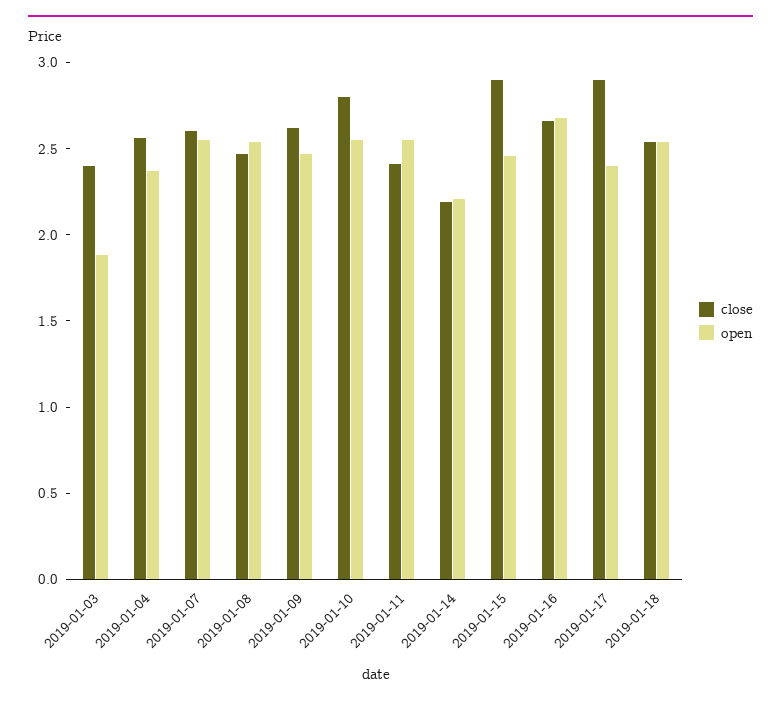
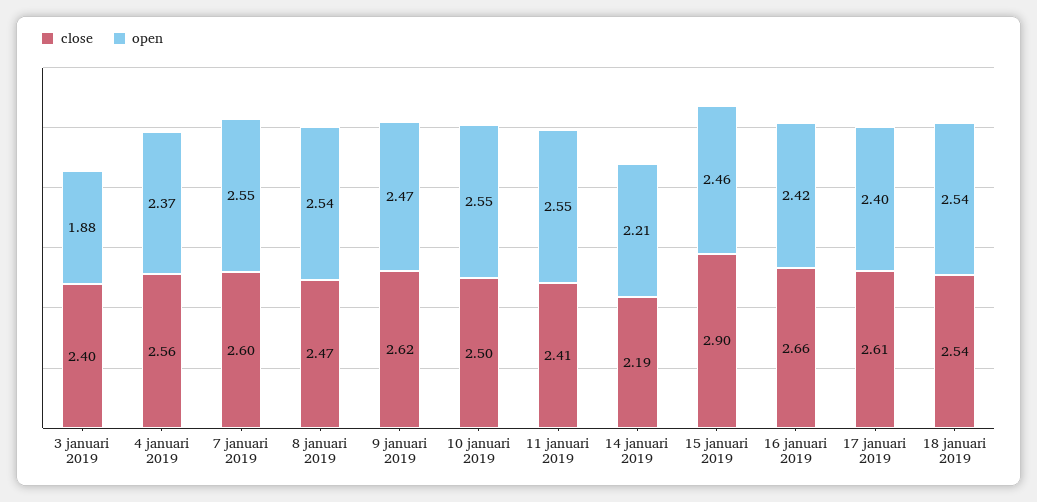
  {
    "close": {
      "2019-01-03": 2.4,
      "2019-01-04": 2.56,
      "2019-01-07": 2.6,
      "2019-01-08": 2.47,
      "2019-01-09": 2.62,
-     "2019-01-10": 2.8,
+     "2019-01-10": 2.5,
      "2019-01-11": 2.41,
      "2019-01-14": 2.19,
      "2019-01-15": 2.9,
      "2019-01-16": 2.66,
-     "2019-01-17": 2.9,
+     "2019-01-17": 2.61,
      "2019-01-18": 2.54
    },
    "open": {
      "2019-01-03": 1.88,
      "2019-01-04": 2.37,
      "2019-01-07": 2.55,
      "2019-01-08": 2.54,
      "2019-01-09": 2.47,
      "2019-01-10": 2.55,
      "2019-01-11": 2.55,
      "2019-01-14": 2.21,
      "2019-01-15": 2.46,
-     "2019-01-16": 2.7,
+     "2019-01-16": 2.42,
      "2019-01-17": 2.4,
      "2019-01-18": 2.54
    }
  }

